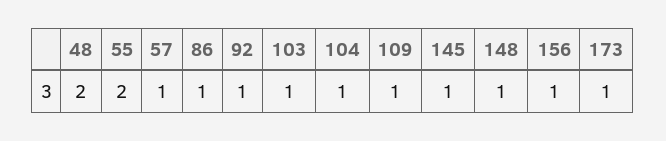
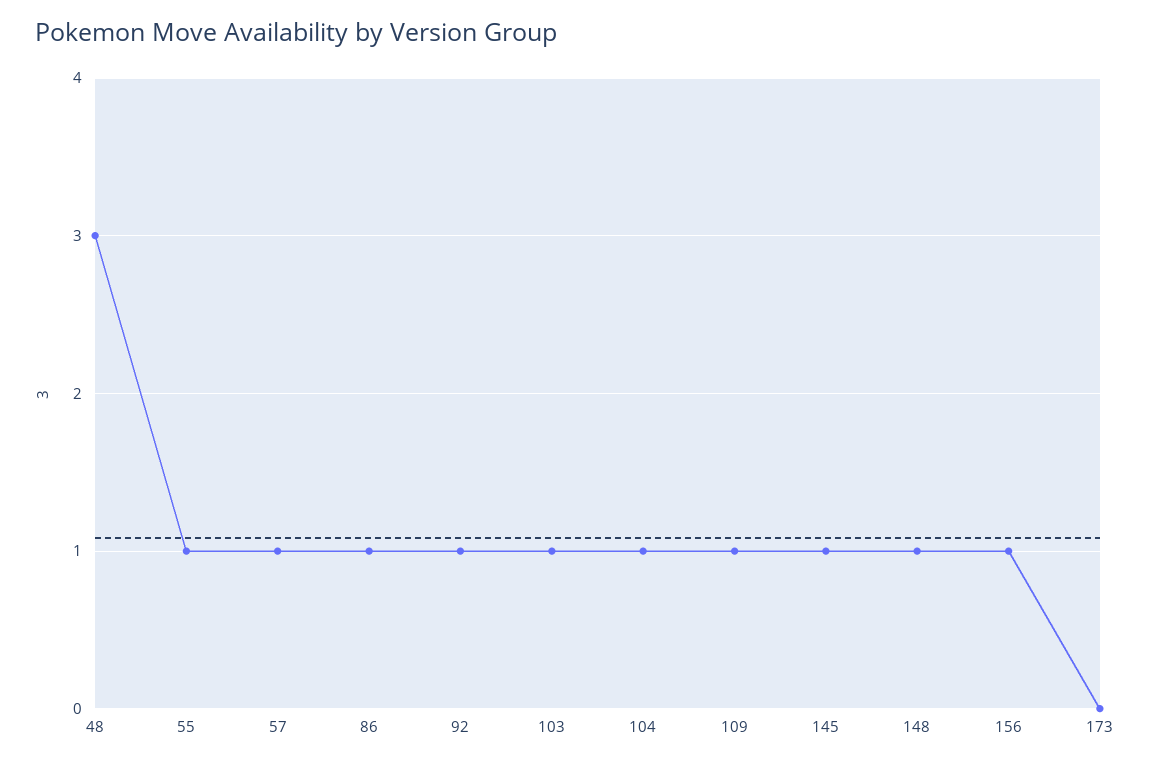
  {
-   "48": 2,
+   "48": 3,
-   "55": 2,
+   "55": 1,
    "57": 1,
    "86": 1,
    "92": 1,
    "103": 1,
    "104": 1,
    "109": 1,
    "145": 1,
    "148": 1,
    "156": 1,
-   "173": 1
+   "173": 0
  }

